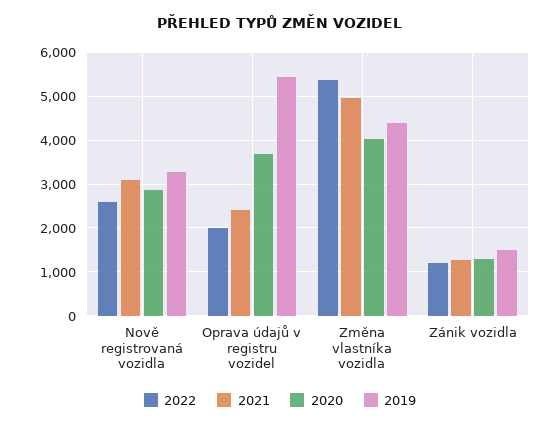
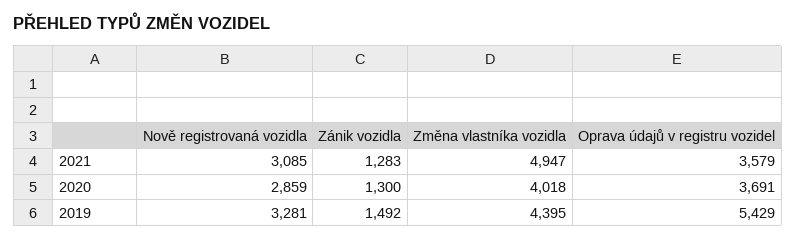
  {
-   "2022": {
-     "Nově registrovaná vozidla": 2600,
-     "Oprava údajů v registru vozidel": 2000,
-     "Změna vlastníka vozidla": 5400,
-     "Zánik vozidla": 1200
-   },
    "2021": {
      "Nově registrovaná vozidla": 3085,
-     "Oprava údajů v registru vozidel": 2400,
+     "Oprava údajů v registru vozidel": 3579,
      "Změna vlastníka vozidla": 4947,
      "Zánik vozidla": 1283
    },
    "2020": {
      "Nově registrovaná vozidla": 2859,
      "Oprava údajů v registru vozidel": 3691,
      "Změna vlastníka vozidla": 4018,
      "Zánik vozidla": 1300
    },
    "2019": {
      "Nově registrovaná vozidla": 3281,
      "Oprava údajů v registru vozidel": 5429,
      "Změna vlastníka vozidla": 4395,
      "Zánik vozidla": 1492
    }
  }

